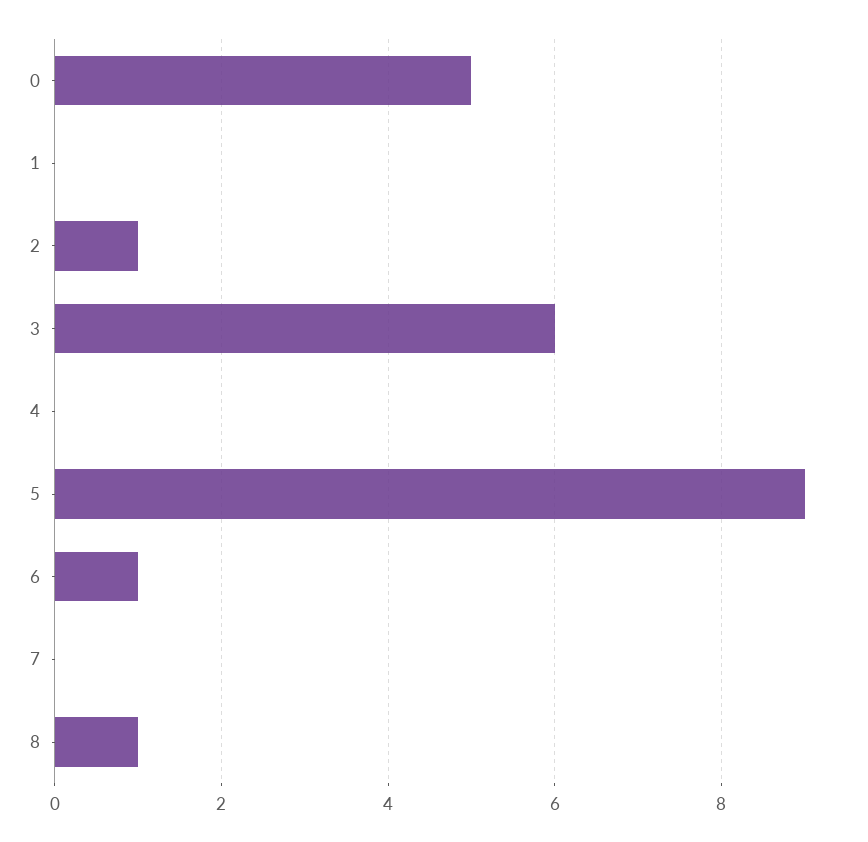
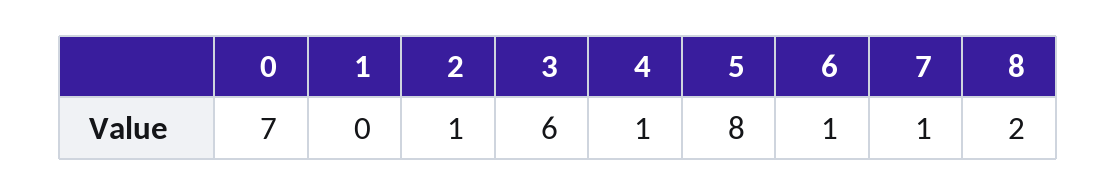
  {
-   "0": 5,
+   "0": 7,
    "1": 0,
    "2": 1,
    "3": 6,
-   "4": 0,
+   "4": 1,
-   "5": 9,
+   "5": 8,
    "6": 1,
-   "7": 0,
+   "7": 1,
-   "8": 1
+   "8": 2
  }

